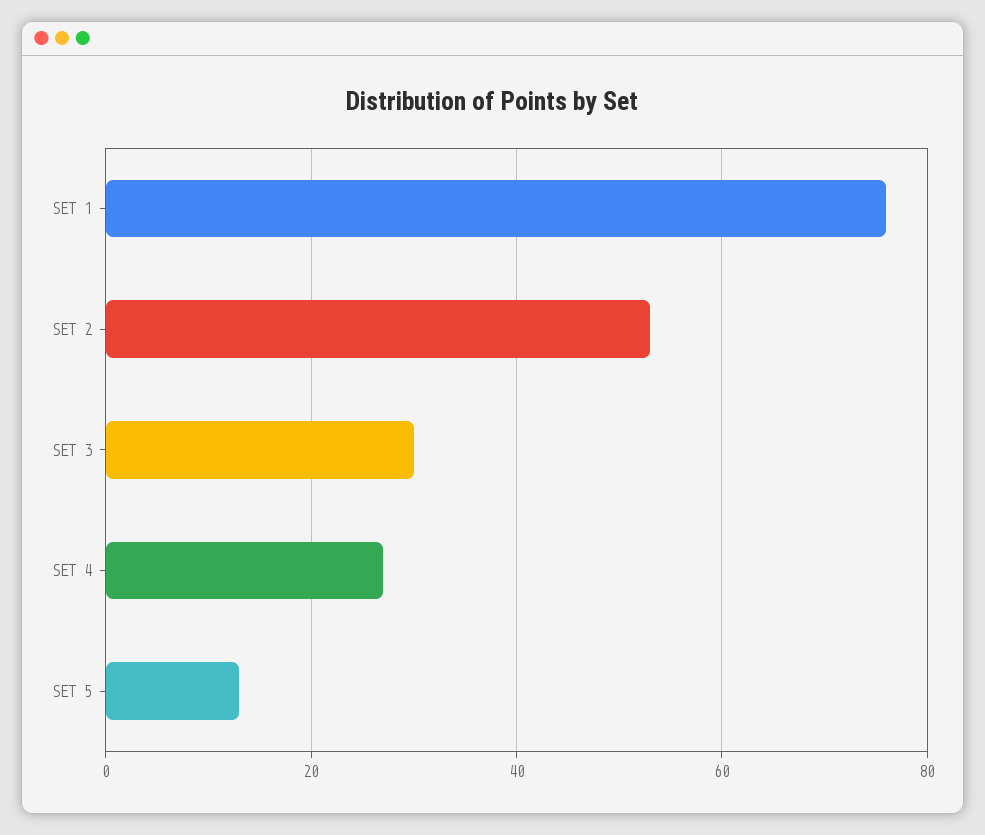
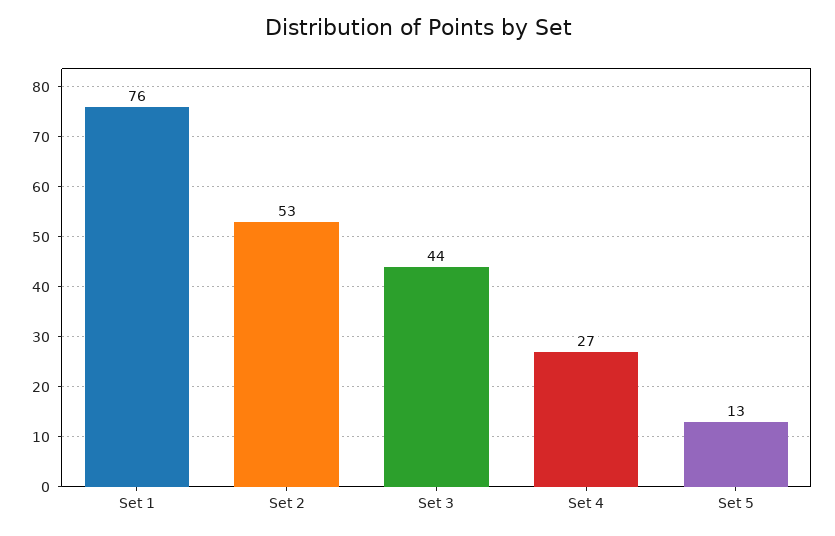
  {
    "SET 1": 76,
    "SET 2": 53,
-   "SET 3": 30,
+   "SET 3": 44,
    "SET 4": 27,
    "SET 5": 13
  }

